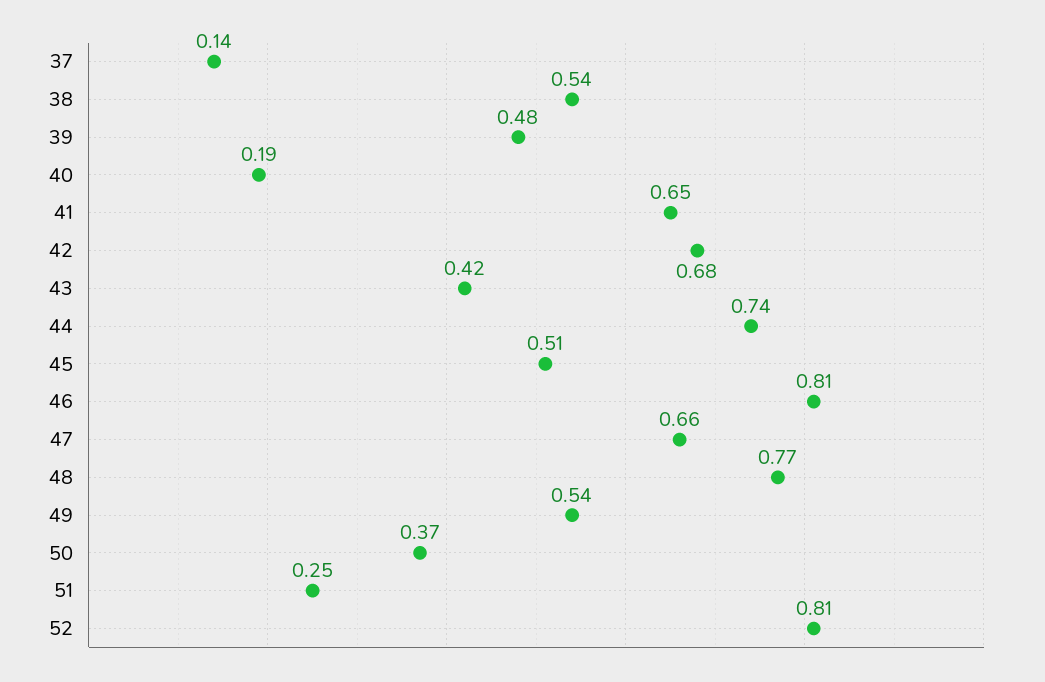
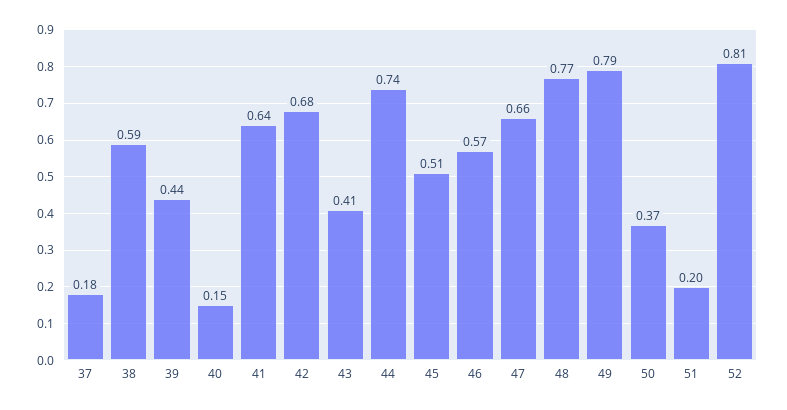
  {
-   "37": 0.14,
+   "37": 0.18,
-   "38": 0.54,
+   "38": 0.59,
-   "39": 0.48,
+   "39": 0.44,
-   "40": 0.19,
+   "40": 0.15,
-   "41": 0.65,
+   "41": 0.64,
    "42": 0.68,
-   "43": 0.42,
+   "43": 0.41,
    "44": 0.74,
    "45": 0.51,
-   "46": 0.81,
+   "46": 0.57,
    "47": 0.66,
    "48": 0.77,
-   "49": 0.54,
+   "49": 0.79,
    "50": 0.37,
-   "51": 0.25,
+   "51": 0.2,
    "52": 0.81
  }

